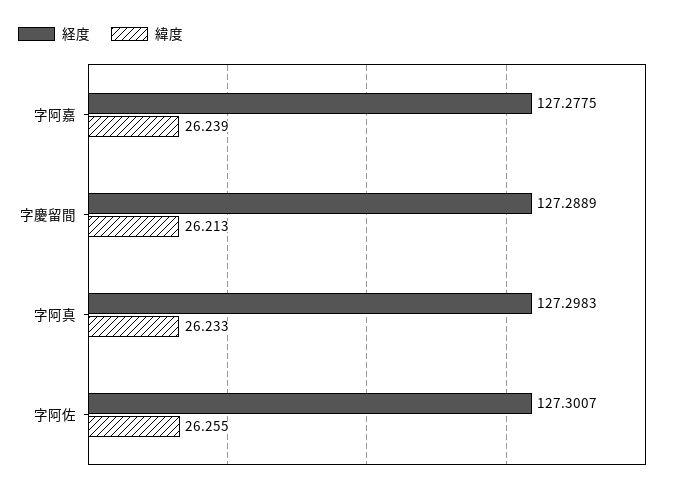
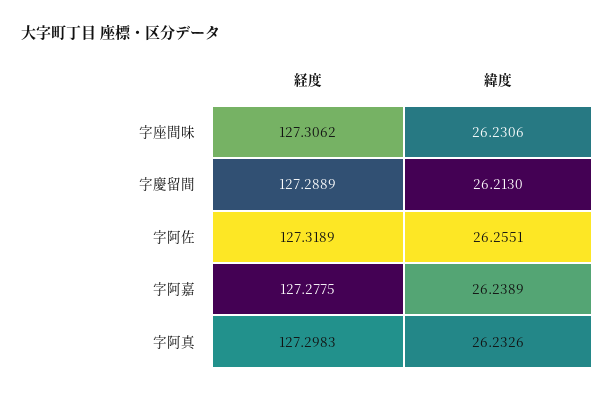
  {
    "経度": {
      "字阿嘉": 127.2775,
      "字慶留間": 127.2889,
      "字阿真": 127.2983,
-     "字阿佐": 127.3007
+     "字阿佐": 127.3189,
+     "字座間味": 127.3062
    },
    "緯度": {
      "字阿嘉": 26.2389,
      "字慶留間": 26.213,
      "字阿真": 26.2326,
-     "字阿佐": 26.2551
+     "字阿佐": 26.2551,
+     "字座間味": 26.2306
    }
  }

